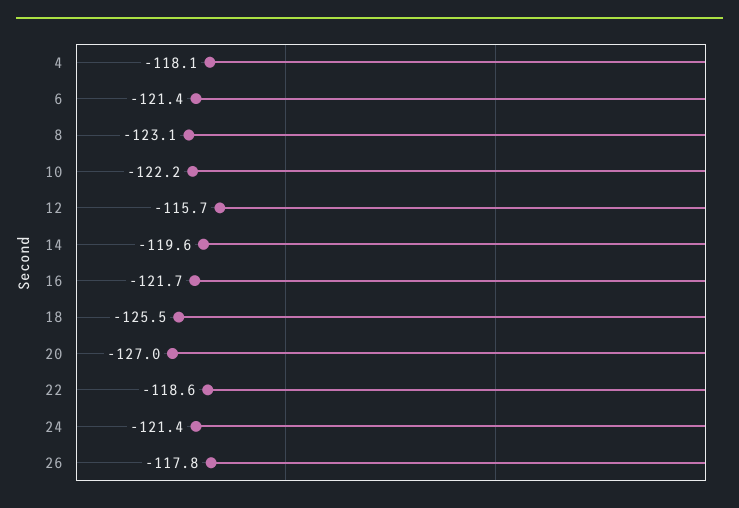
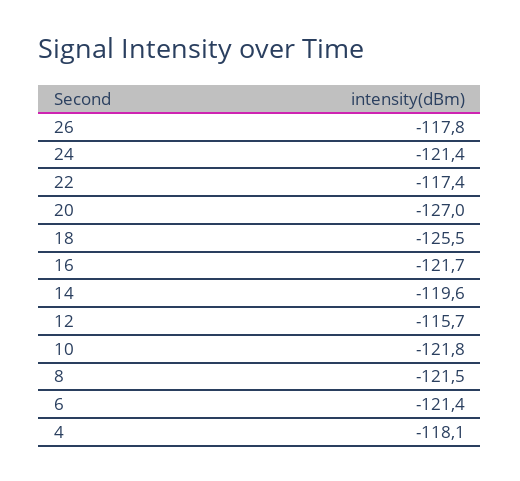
  {
    "4": -118.1,
    "6": -121.4,
-   "8": -123.1,
+   "8": -121.5,
-   "10": -122.2,
+   "10": -121.8,
    "12": -115.7,
    "14": -119.6,
    "16": -121.7,
    "18": -125.5,
    "20": -127,
-   "22": -118.6,
+   "22": -117.4,
    "24": -121.4,
    "26": -117.8
  }

